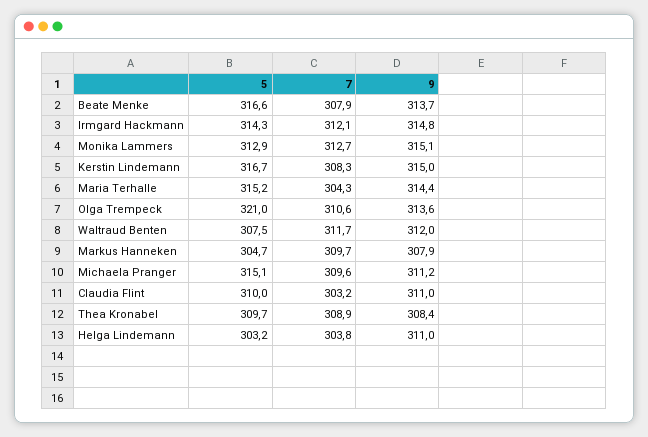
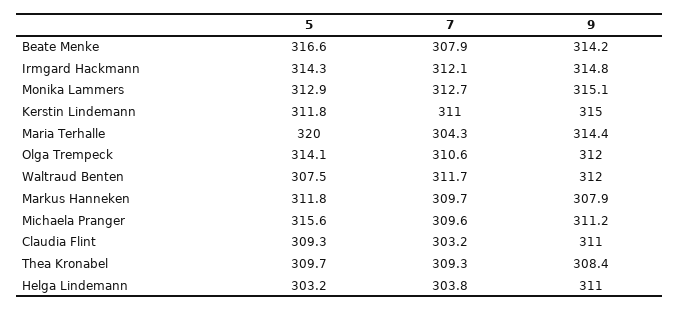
  {
    "5": {
      "Beate Menke": 316.6,
      "Irmgard Hackmann": 314.3,
      "Monika Lammers": 312.9,
-     "Kerstin Lindemann": 316.7,
+     "Kerstin Lindemann": 311.8,
-     "Maria Terhalle": 315.2,
+     "Maria Terhalle": 320,
-     "Olga Trempeck": 321,
+     "Olga Trempeck": 314.1,
      "Waltraud Benten": 307.5,
-     "Markus Hanneken": 304.7,
+     "Markus Hanneken": 311.8,
-     "Michaela Pranger": 315.1,
+     "Michaela Pranger": 315.6,
-     "Claudia Flint": 310,
+     "Claudia Flint": 309.3,
      "Thea Kronabel": 309.7,
      "Helga Lindemann": 303.2
    },
    "7": {
      "Beate Menke": 307.9,
      "Irmgard Hackmann": 312.1,
      "Monika Lammers": 312.7,
-     "Kerstin Lindemann": 308.3,
+     "Kerstin Lindemann": 311,
      "Maria Terhalle": 304.3,
      "Olga Trempeck": 310.6,
      "Waltraud Benten": 311.7,
      "Markus Hanneken": 309.7,
      "Michaela Pranger": 309.6,
      "Claudia Flint": 303.2,
-     "Thea Kronabel": 308.9,
+     "Thea Kronabel": 309.3,
      "Helga Lindemann": 303.8
    },
    "9": {
-     "Beate Menke": 313.7,
+     "Beate Menke": 314.2,
      "Irmgard Hackmann": 314.8,
      "Monika Lammers": 315.1,
      "Kerstin Lindemann": 315,
      "Maria Terhalle": 314.4,
-     "Olga Trempeck": 313.6,
+     "Olga Trempeck": 312,
      "Waltraud Benten": 312,
      "Markus Hanneken": 307.9,
      "Michaela Pranger": 311.2,
      "Claudia Flint": 311,
      "Thea Kronabel": 308.4,
      "Helga Lindemann": 311
    }
  }

